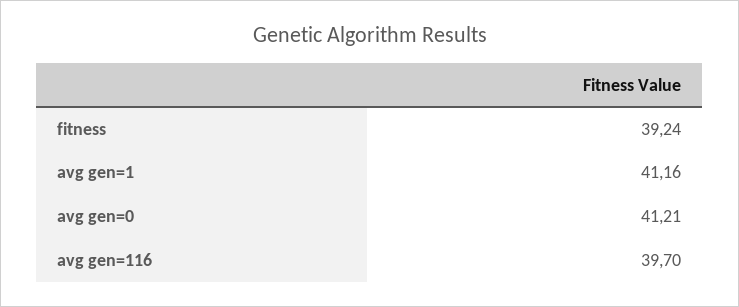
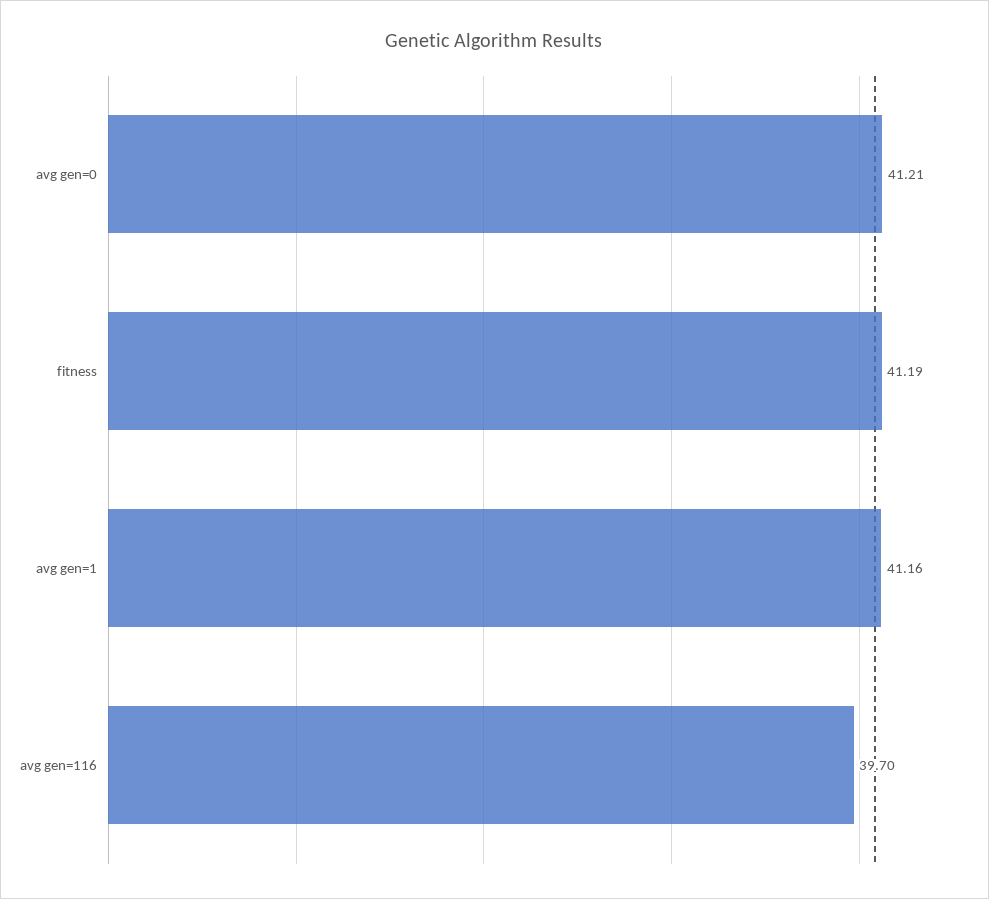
  {
-   "fitness": 39.24,
+   "fitness": 41.19,
    "avg gen=1": 41.16,
    "avg gen=0": 41.21,
    "avg gen=116": 39.7
  }

